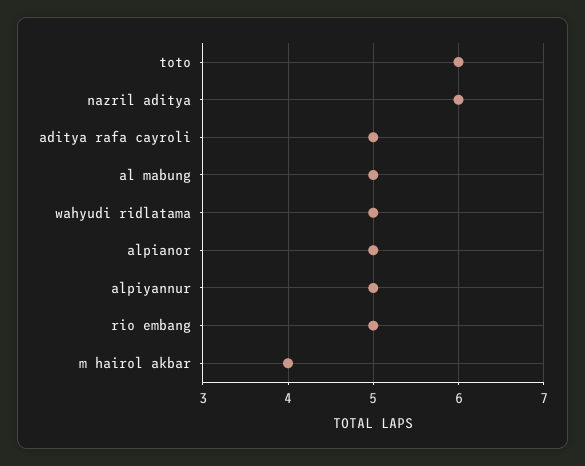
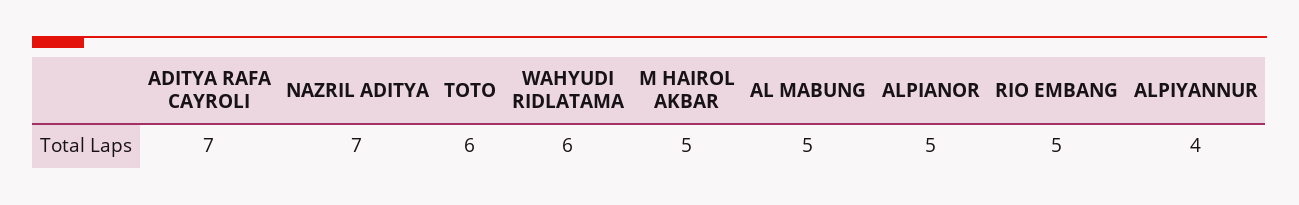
  {
    "toto": 6,
-   "nazril aditya": 6,
+   "nazril aditya": 7,
-   "aditya rafa cayroli": 5,
+   "aditya rafa cayroli": 7,
    "al mabung": 5,
-   "wahyudi ridlatama": 5,
+   "wahyudi ridlatama": 6,
    "alpianor": 5,
-   "alpiyannur": 5,
+   "alpiyannur": 4,
    "rio embang": 5,
-   "m hairol akbar": 4
+   "m hairol akbar": 5
  }

